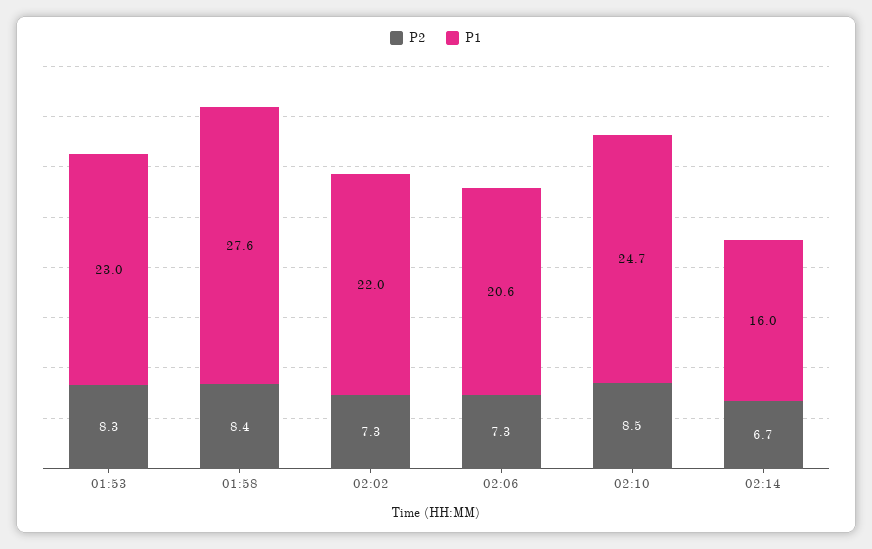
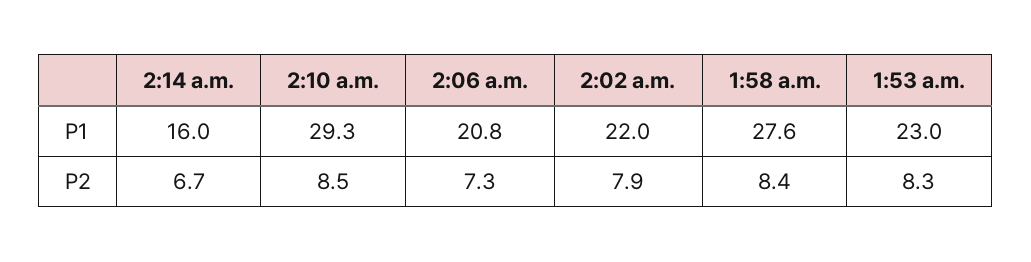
  {
    "P2": {
      "01:53": 8.3,
      "01:58": 8.4,
-     "02:02": 7.3,
+     "02:02": 7.9,
      "02:06": 7.3,
      "02:10": 8.5,
      "02:14": 6.7
    },
    "P1": {
      "01:53": 23,
      "01:58": 27.6,
      "02:02": 22,
-     "02:06": 20.6,
+     "02:06": 20.8,
-     "02:10": 24.7,
+     "02:10": 29.3,
      "02:14": 16
    }
  }

